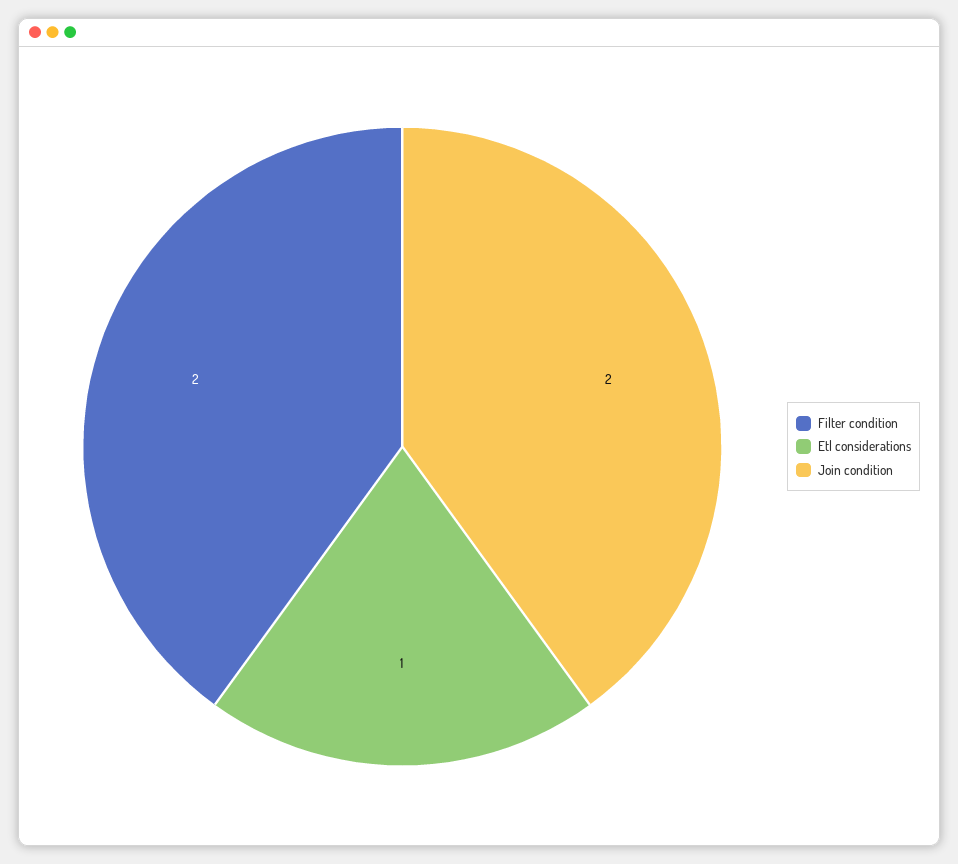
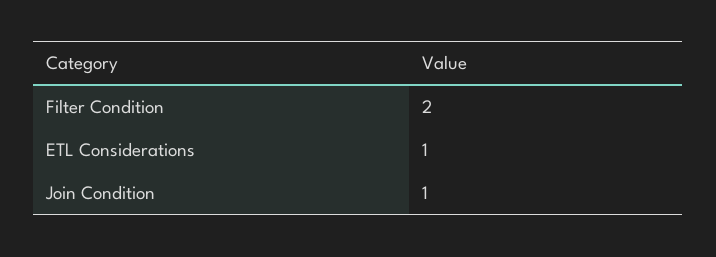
  {
    "Filter condition": 2,
    "Etl considerations": 1,
-   "Join condition": 2
+   "Join condition": 1
  }

